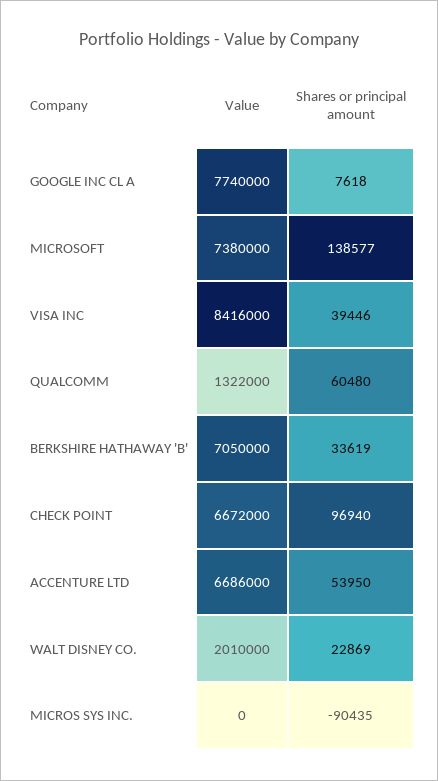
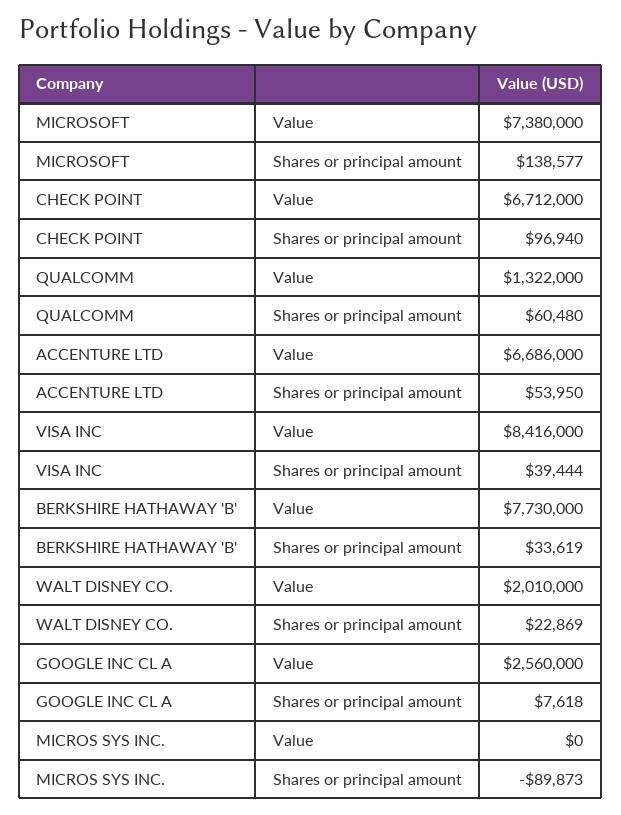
  {
    "Value": {
-     "GOOGLE INC CL A": 7740000,
+     "GOOGLE INC CL A": 2560000,
      "MICROSOFT": 7380000,
      "VISA INC": 8416000,
      "QUALCOMM": 1322000,
-     "BERKSHIRE HATHAWAY 'B'": 7050000,
+     "BERKSHIRE HATHAWAY 'B'": 7730000,
-     "CHECK POINT": 6672000,
+     "CHECK POINT": 6712000,
      "ACCENTURE LTD": 6686000,
      "WALT DISNEY CO.": 2010000,
      "MICROS SYS INC.": 0
    },
    "Shares or principal amount": {
      "GOOGLE INC CL A": 7618,
      "MICROSOFT": 138577,
-     "VISA INC": 39446,
+     "VISA INC": 39444,
      "QUALCOMM": 60480,
      "BERKSHIRE HATHAWAY 'B'": 33619,
      "CHECK POINT": 96940,
      "ACCENTURE LTD": 53950,
      "WALT DISNEY CO.": 22869,
-     "MICROS SYS INC.": -90435
+     "MICROS SYS INC.": -89873
    }
  }

